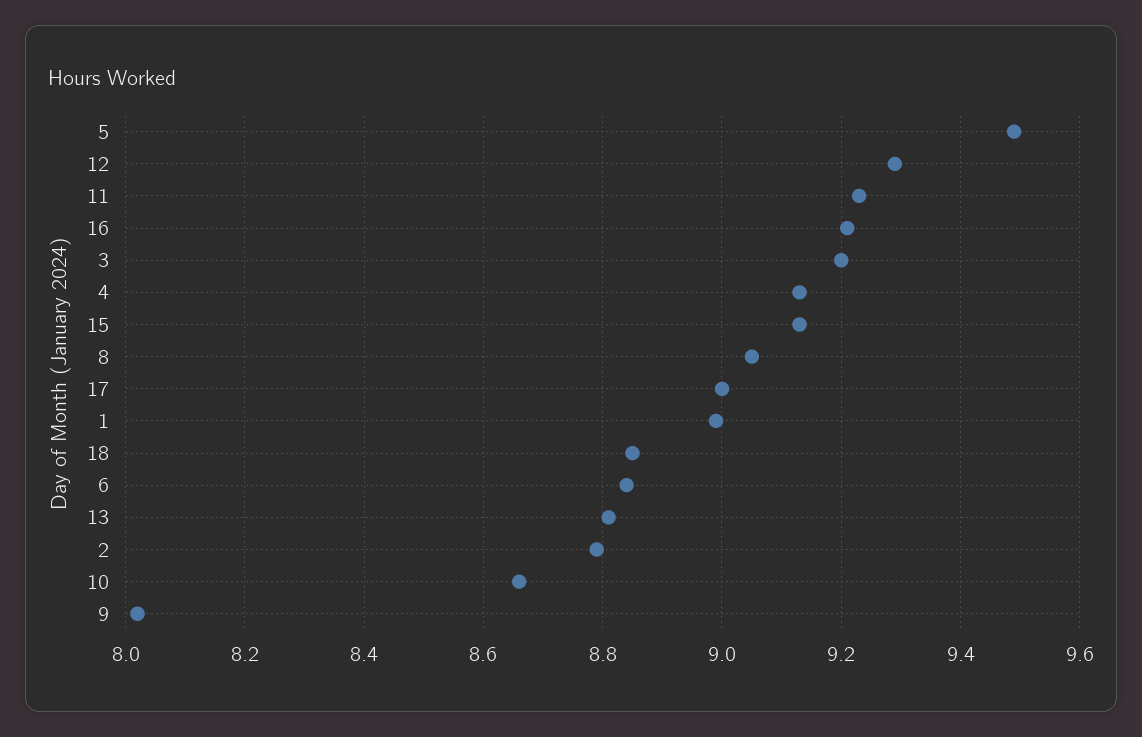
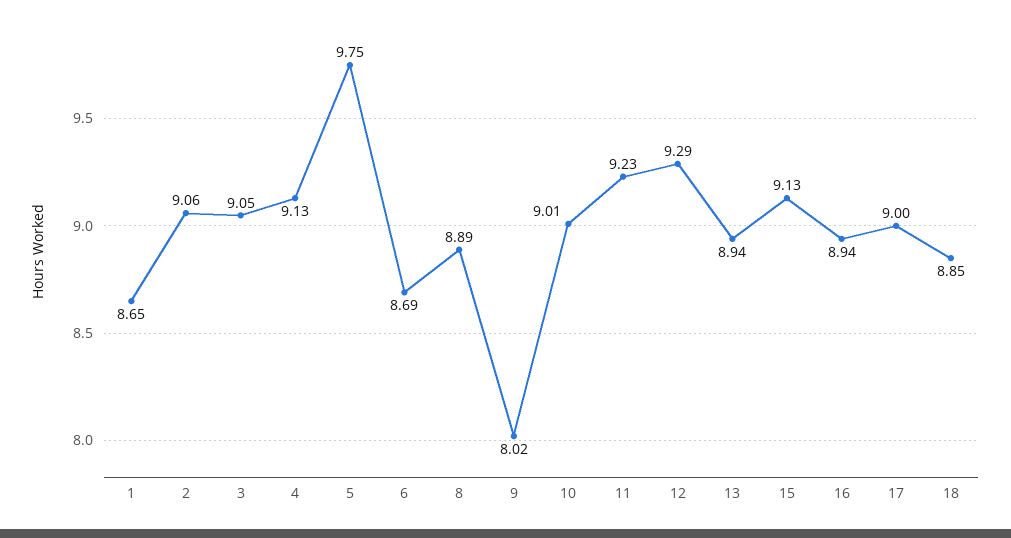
  {
-   "5": 9.5,
+   "5": 9.75,
    "12": 9.29,
    "11": 9.23,
-   "16": 9.2,
+   "16": 8.94,
-   "3": 9.2,
+   "3": 9.05,
    "4": 9.13,
    "15": 9.13,
-   "8": 9.05,
+   "8": 8.89,
    "17": 9,
-   "1": 9,
+   "1": 8.65,
    "18": 8.85,
-   "6": 8.85,
+   "6": 8.69,
-   "13": 8.8,
+   "13": 8.94,
-   "2": 8.8,
+   "2": 9.06,
-   "10": 8.65,
+   "10": 9.01,
    "9": 8.02
  }

